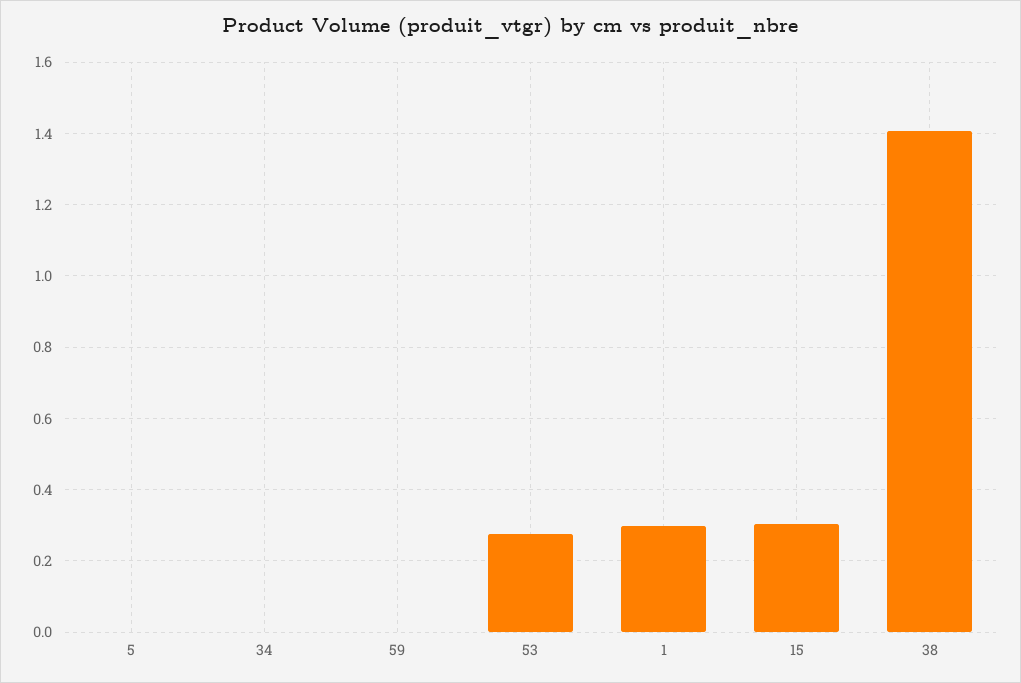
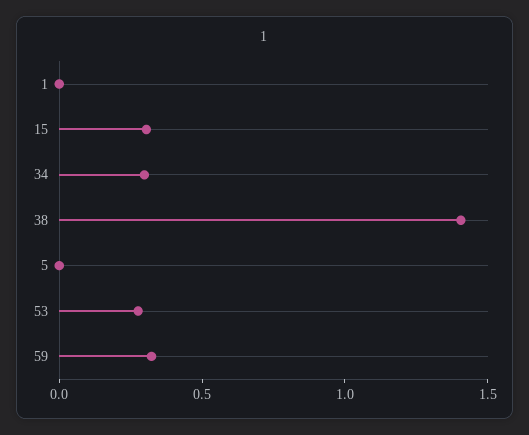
  {
    "5": 0,
-   "34": 0,
+   "34": 0.3,
-   "59": 0,
+   "59": 0.3,
    "53": 0.28,
-   "1": 0.3,
+   "1": 0,
    "15": 0.3,
    "38": 1.4
  }

